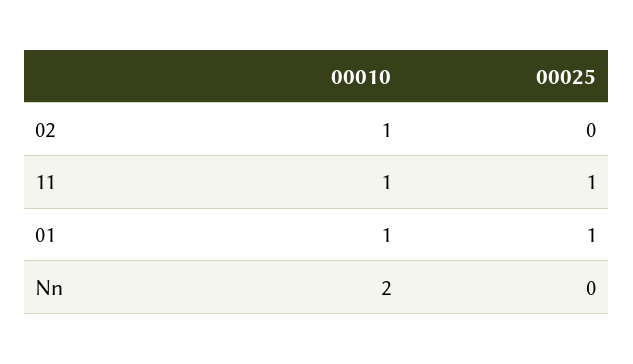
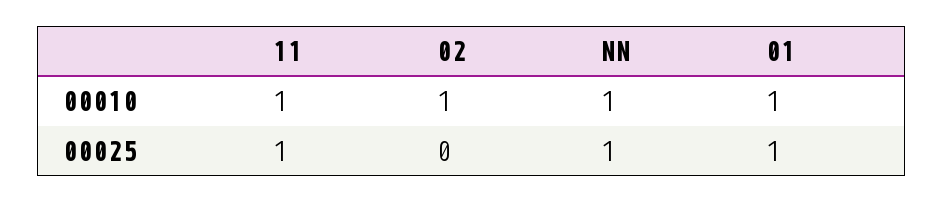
  {
    "00010": {
      "02": 1,
      "11": 1,
      "01": 1,
-     "Nn": 2
+     "Nn": 1
    },
    "00025": {
      "02": 0,
      "11": 1,
      "01": 1,
-     "Nn": 0
+     "Nn": 1
    }
  }

